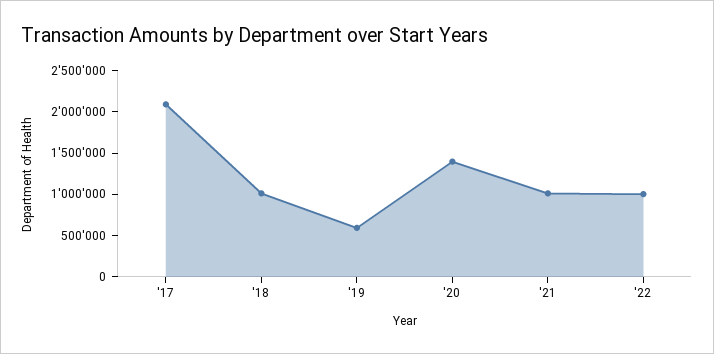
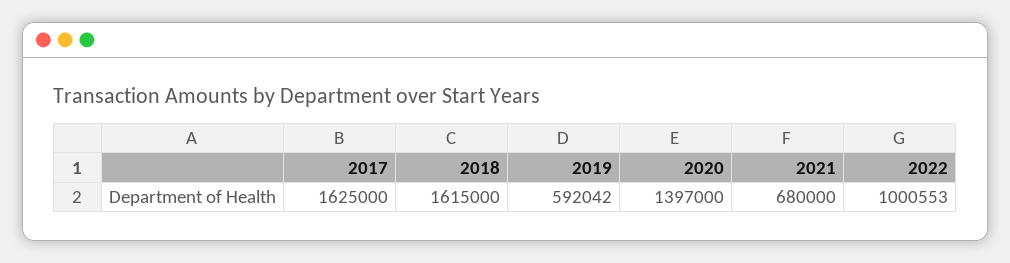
  {
-   "'17": 2100000,
+   "'17": 1625000,
-   "'18": 1000000,
+   "'18": 1615000,
    "'19": 592042,
    "'20": 1397000,
-   "'21": 1000000,
+   "'21": 680000,
    "'22": 1000553
  }

